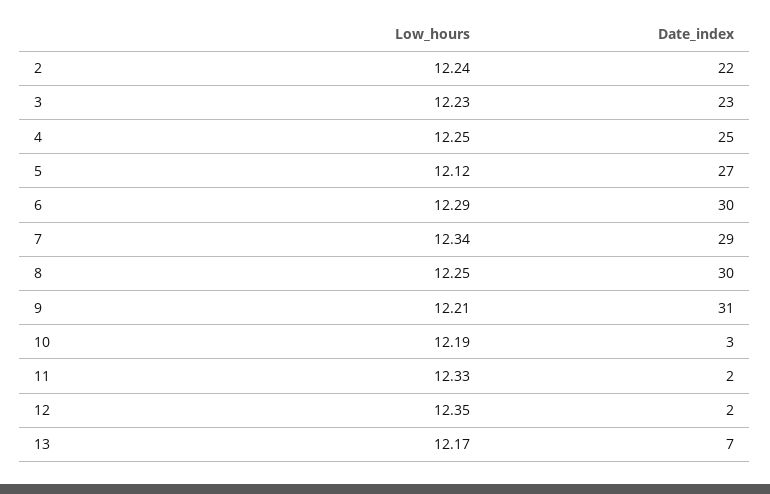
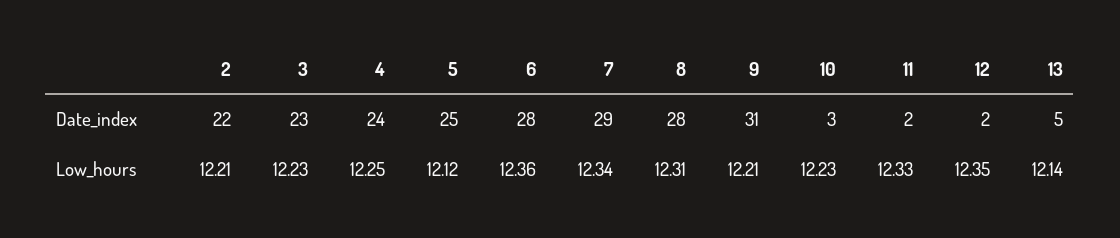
  {
    "Low_hours": {
-     "2": 12.24,
+     "2": 12.21,
      "3": 12.23,
      "4": 12.25,
      "5": 12.12,
-     "6": 12.29,
+     "6": 12.36,
      "7": 12.34,
-     "8": 12.25,
+     "8": 12.31,
      "9": 12.21,
-     "10": 12.19,
+     "10": 12.23,
      "11": 12.33,
      "12": 12.35,
-     "13": 12.17
+     "13": 12.14
    },
    "Date_index": {
      "2": 22,
      "3": 23,
-     "4": 25,
+     "4": 24,
-     "5": 27,
+     "5": 25,
-     "6": 30,
+     "6": 28,
      "7": 29,
-     "8": 30,
+     "8": 28,
      "9": 31,
      "10": 3,
      "11": 2,
      "12": 2,
-     "13": 7
+     "13": 5
    }
  }

